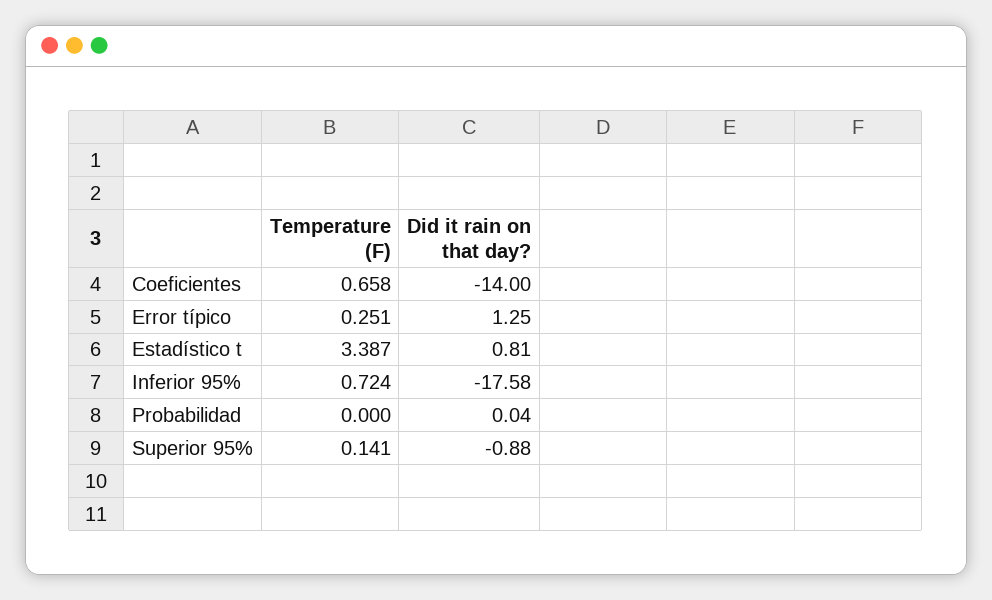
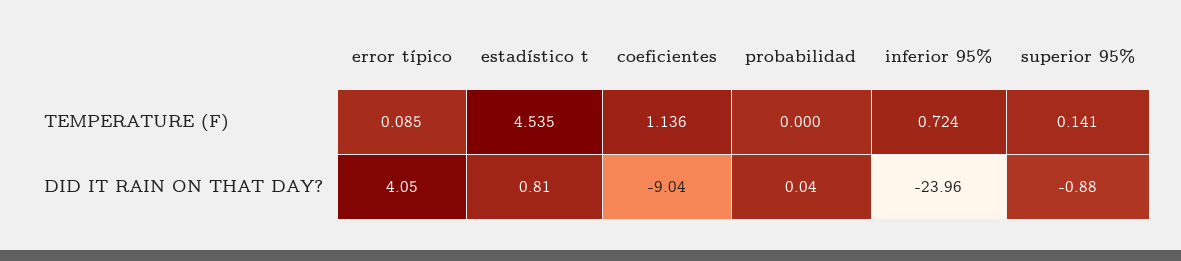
  {
    "Temperature (F)": {
-     "Coeficientes": 0.658,
+     "Coeficientes": 1.136,
-     "Error típico": 0.251,
+     "Error típico": 0.085,
-     "Estadístico t": 3.387,
+     "Estadístico t": 4.535,
      "Inferior 95%": 0.724,
      "Probabilidad": 0,
      "Superior 95%": 0.141
    },
    "Did it rain on that day?": {
-     "Coeficientes": -14,
+     "Coeficientes": -9.04,
-     "Error típico": 1.25,
+     "Error típico": 4.05,
      "Estadístico t": 0.81,
-     "Inferior 95%": -17.58,
+     "Inferior 95%": -23.96,
      "Probabilidad": 0.04,
      "Superior 95%": -0.88
    }
  }

